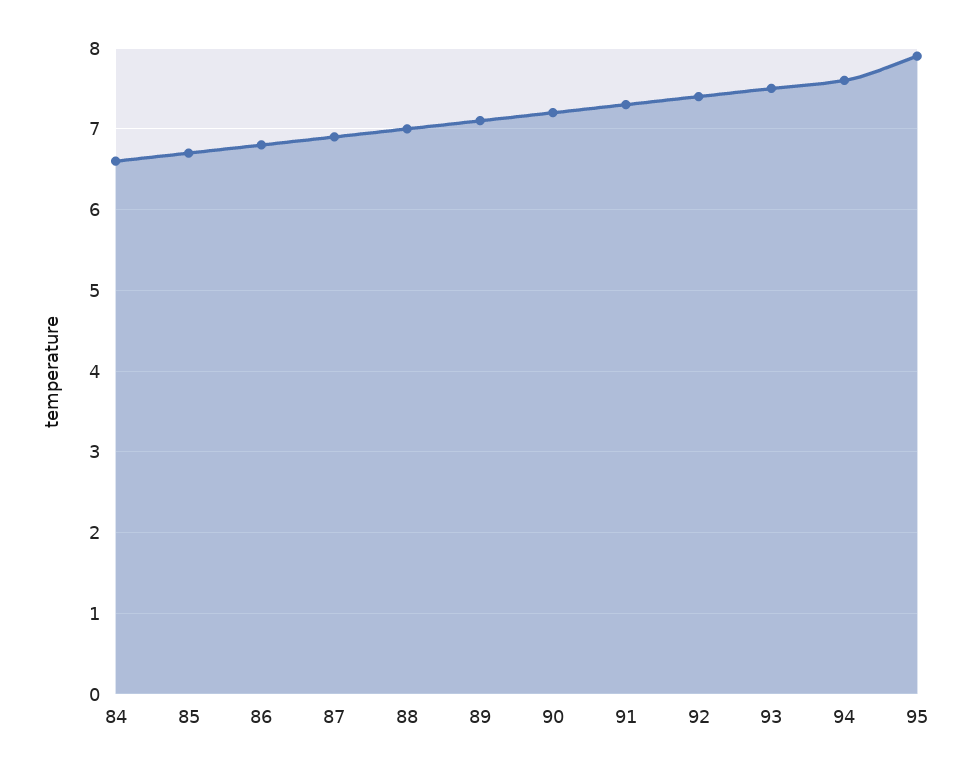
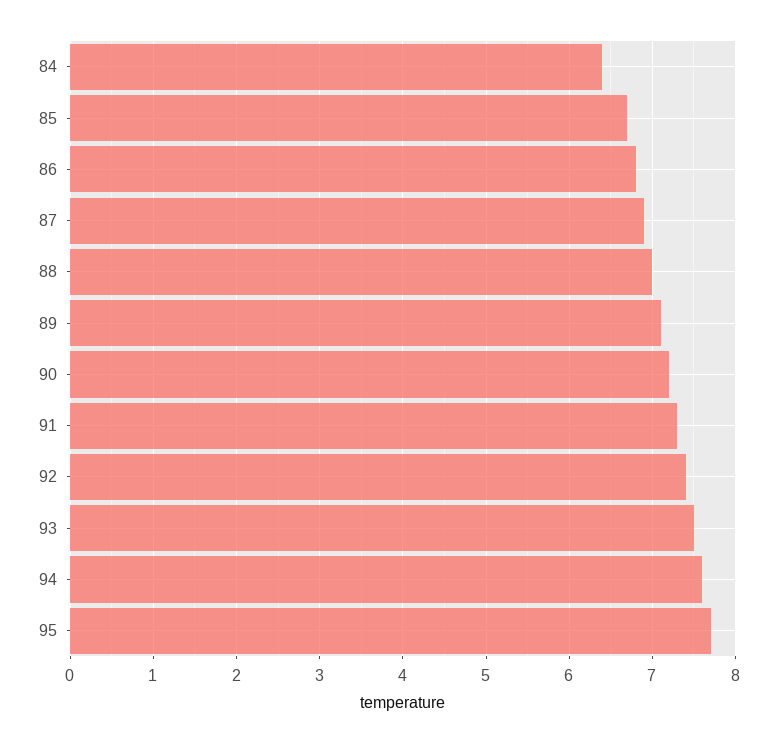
  {
-   "84": 6.6,
+   "84": 6.4,
    "85": 6.7,
    "86": 6.8,
    "87": 6.9,
    "88": 7,
    "89": 7.1,
    "90": 7.2,
    "91": 7.3,
    "92": 7.4,
    "93": 7.5,
    "94": 7.6,
-   "95": 7.9
+   "95": 7.7
  }

